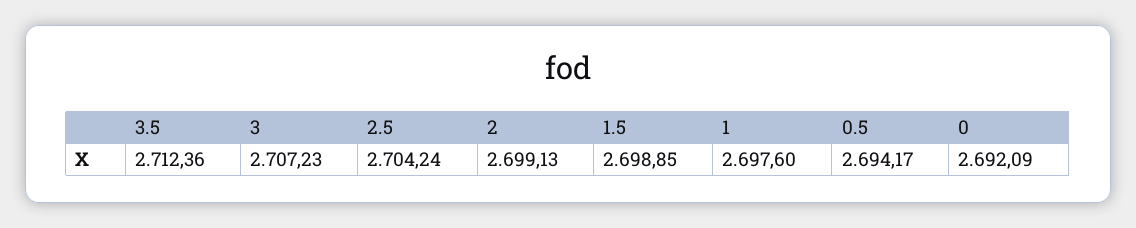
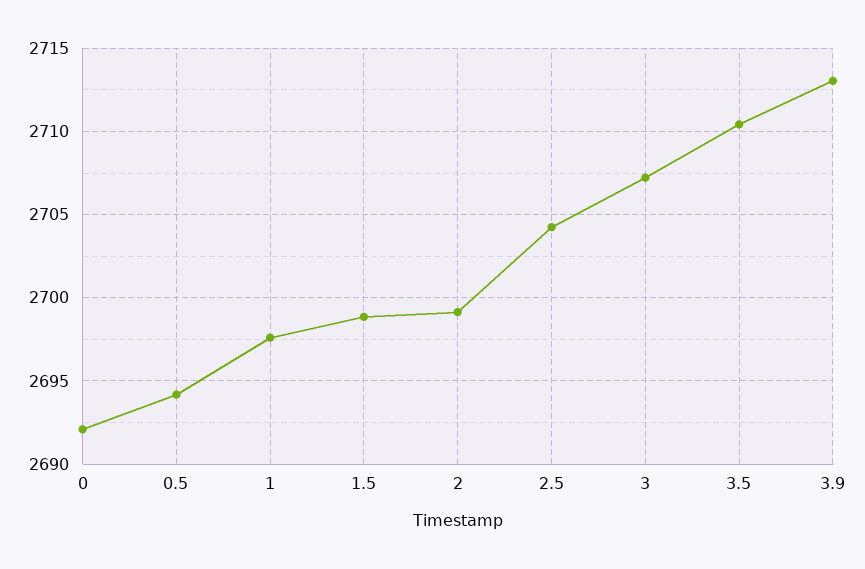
  {
-   "3.5": 2712.36,
+   "3.5": 2710.5,
    "3": 2707.23,
    "2.5": 2704.24,
    "2": 2699.13,
    "1.5": 2698.85,
    "1": 2697.6,
    "0.5": 2694.17,
-   "0": 2692.09
+   "0": 2692.09,
+   "3.9": 2713
  }

